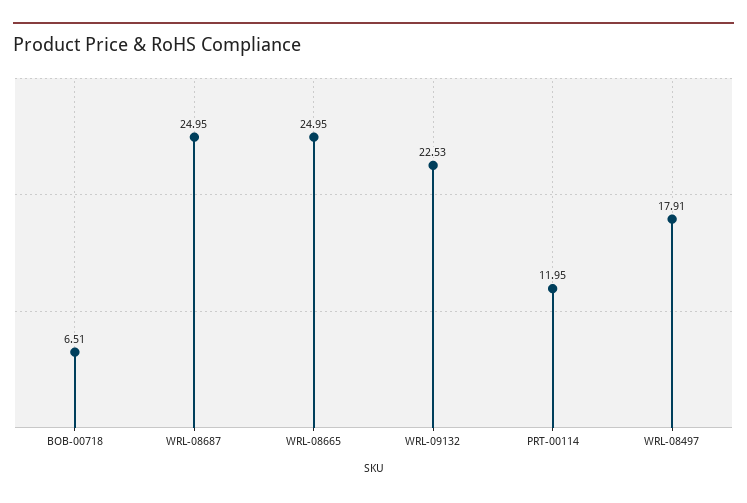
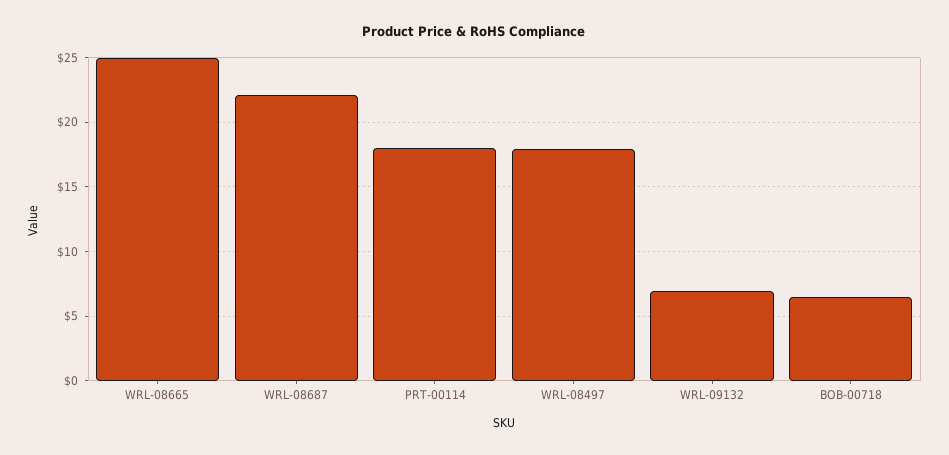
  {
    "BOB-00718": 6.51,
-   "WRL-08687": 24.95,
+   "WRL-08687": 22,
    "WRL-08665": 24.95,
-   "WRL-09132": 22.53,
+   "WRL-09132": 7,
-   "PRT-00114": 11.95,
+   "PRT-00114": 18,
    "WRL-08497": 17.91
  }

